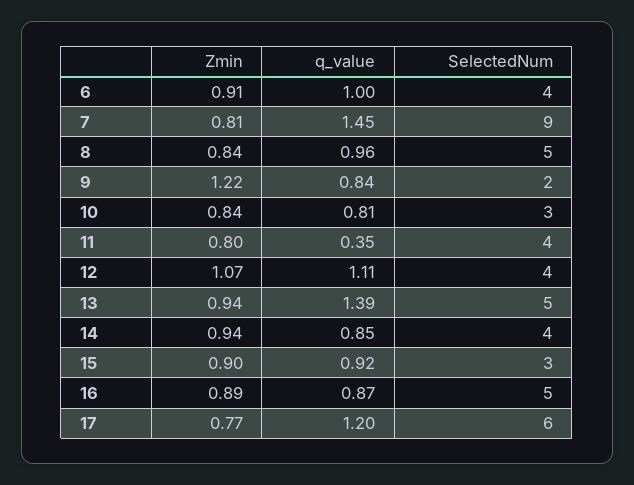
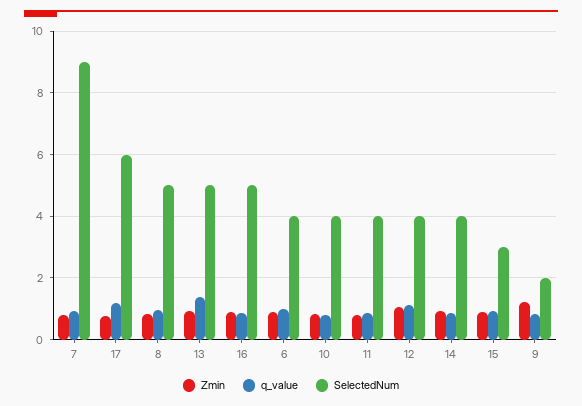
  {
    "Zmin": {
      "6": 0.91,
      "7": 0.81,
      "8": 0.84,
      "9": 1.22,
      "10": 0.84,
      "11": 0.8,
      "12": 1.07,
      "13": 0.94,
      "14": 0.94,
      "15": 0.9,
      "16": 0.89,
      "17": 0.77
    },
    "q_value": {
      "6": 1,
-     "7": 1.45,
+     "7": 1,
      "8": 0.96,
      "9": 0.84,
      "10": 0.81,
-     "11": 0.35,
+     "11": 0.8,
      "12": 1.11,
      "13": 1.39,
      "14": 0.85,
      "15": 0.92,
      "16": 0.87,
      "17": 1.2
    },
    "SelectedNum": {
      "6": 4,
      "7": 9,
      "8": 5,
      "9": 2,
-     "10": 3,
+     "10": 4,
      "11": 4,
      "12": 4,
      "13": 5,
      "14": 4,
      "15": 3,
      "16": 5,
      "17": 6
    }
  }

